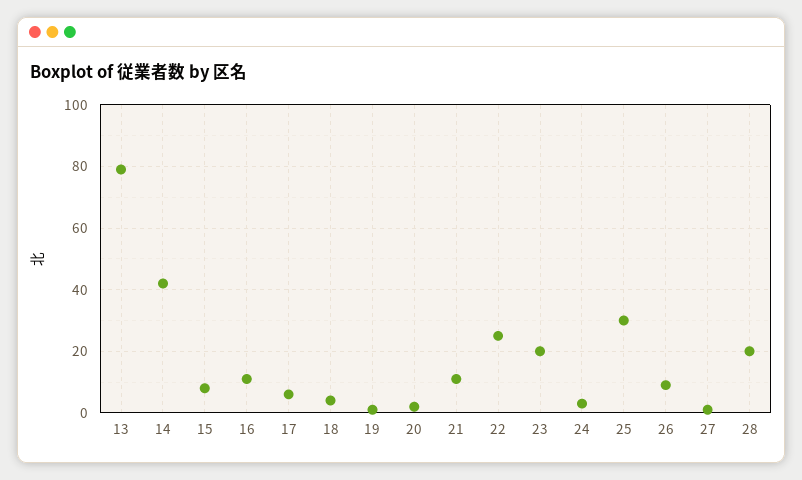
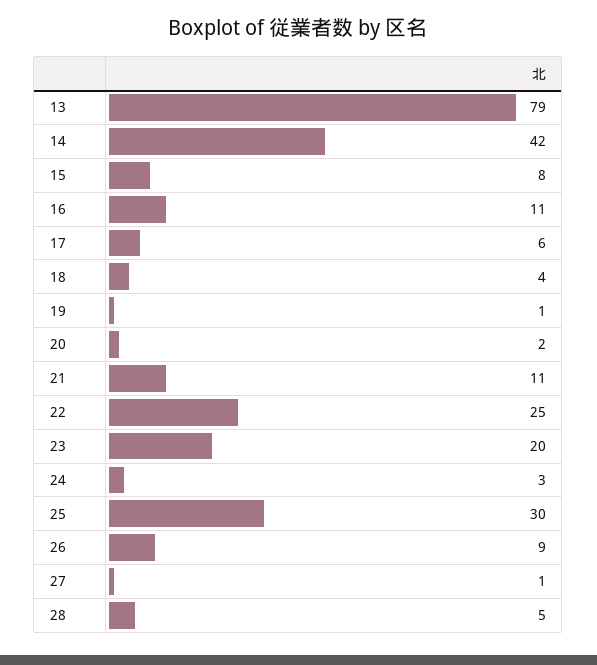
  {
    "13": 79,
    "14": 42,
    "15": 8,
    "16": 11,
    "17": 6,
    "18": 4,
    "19": 1,
    "20": 2,
    "21": 11,
    "22": 25,
    "23": 20,
    "24": 3,
    "25": 30,
    "26": 9,
    "27": 1,
-   "28": 20
+   "28": 5
  }

